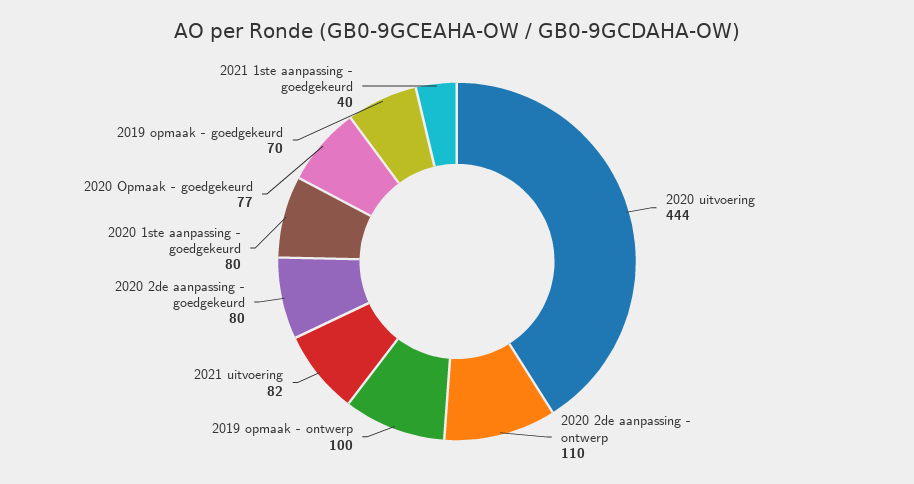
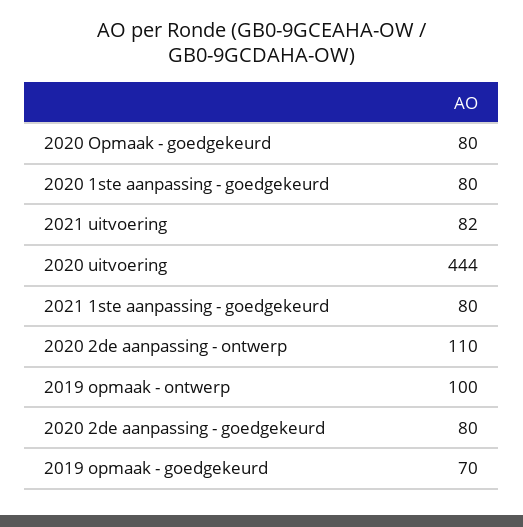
  {
    "2020 uitvoering": 444,
    "2020 2de aanpassing - ontwerp": 110,
    "2019 opmaak - ontwerp": 100,
    "2021 uitvoering": 82,
    "2020 2de aanpassing - goedgekeurd": 80,
    "2020 1ste aanpassing - goedgekeurd": 80,
-   "2020 Opmaak - goedgekeurd": 77,
+   "2020 Opmaak - goedgekeurd": 80,
    "2019 opmaak - goedgekeurd": 70,
-   "2021 1ste aanpassing - goedgekeurd": 40
+   "2021 1ste aanpassing - goedgekeurd": 80
  }

